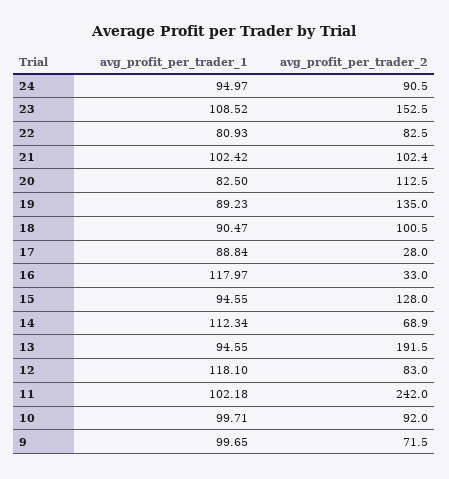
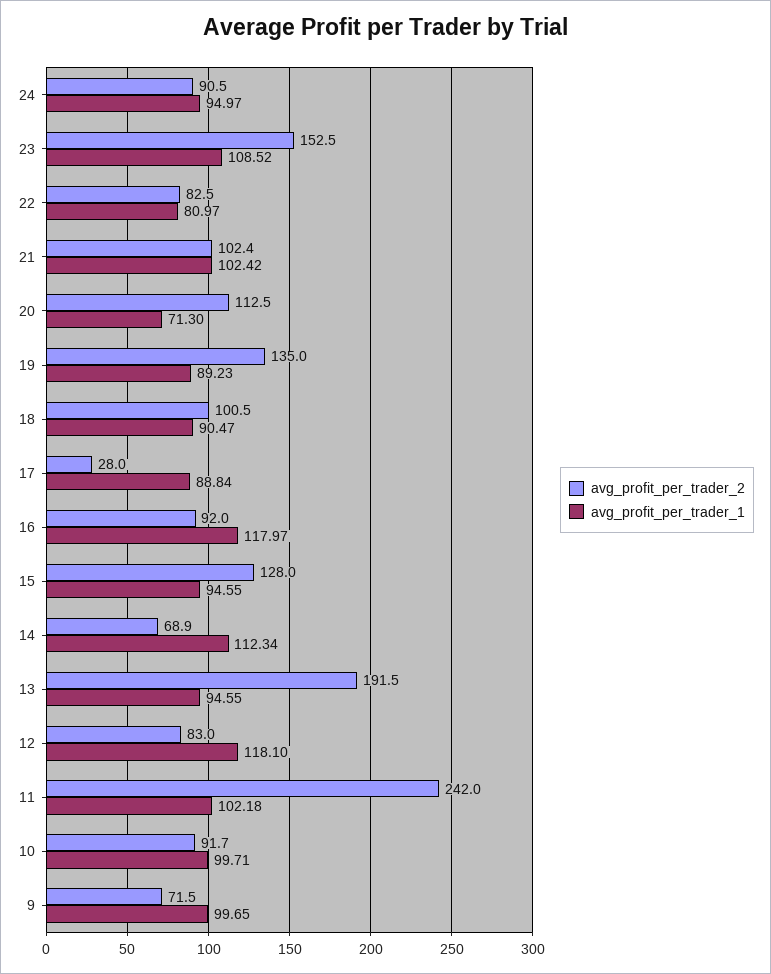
  {
    "avg_profit_per_trader_1": {
      "24": 94.97,
      "23": 108.52,
-     "22": 80.93,
+     "22": 80.97,
      "21": 102.42,
-     "20": 82.5,
+     "20": 71.3,
      "19": 89.23,
      "18": 90.47,
      "17": 88.84,
      "16": 117.97,
      "15": 94.55,
      "14": 112.34,
      "13": 94.55,
      "12": 118.1,
      "11": 102.18,
      "10": 99.71,
      "9": 99.65
    },
    "avg_profit_per_trader_2": {
      "24": 90.5,
      "23": 152.5,
      "22": 82.5,
      "21": 102.4,
      "20": 112.5,
      "19": 135,
      "18": 100.5,
      "17": 28,
-     "16": 33,
+     "16": 92,
      "15": 128,
      "14": 68.9,
      "13": 191.5,
      "12": 83,
      "11": 242,
-     "10": 92,
+     "10": 91.7,
      "9": 71.5
    }
  }

